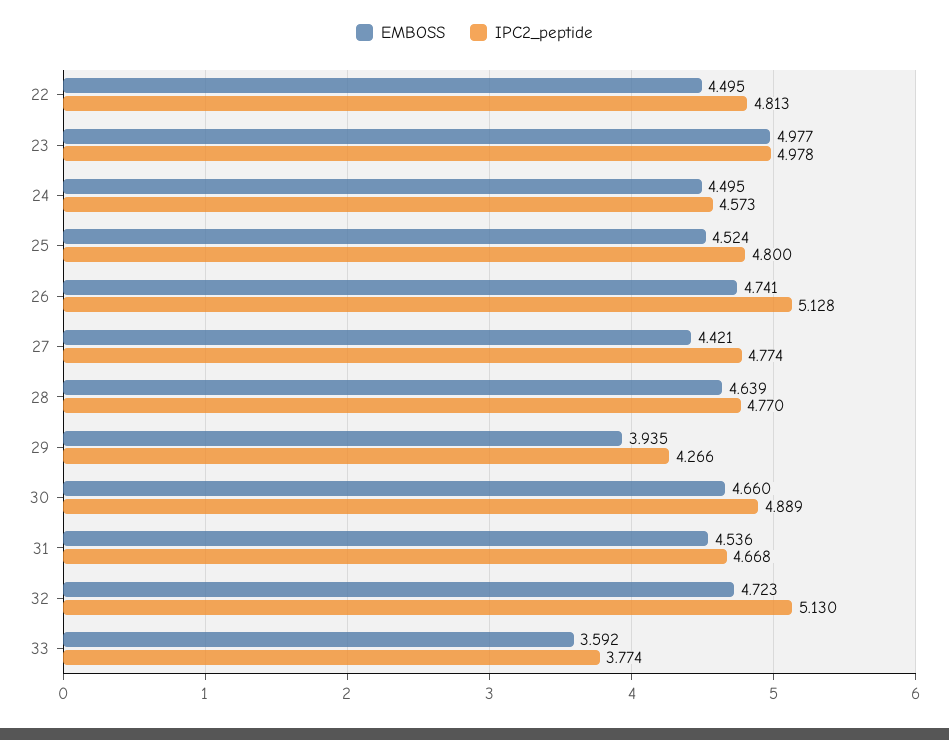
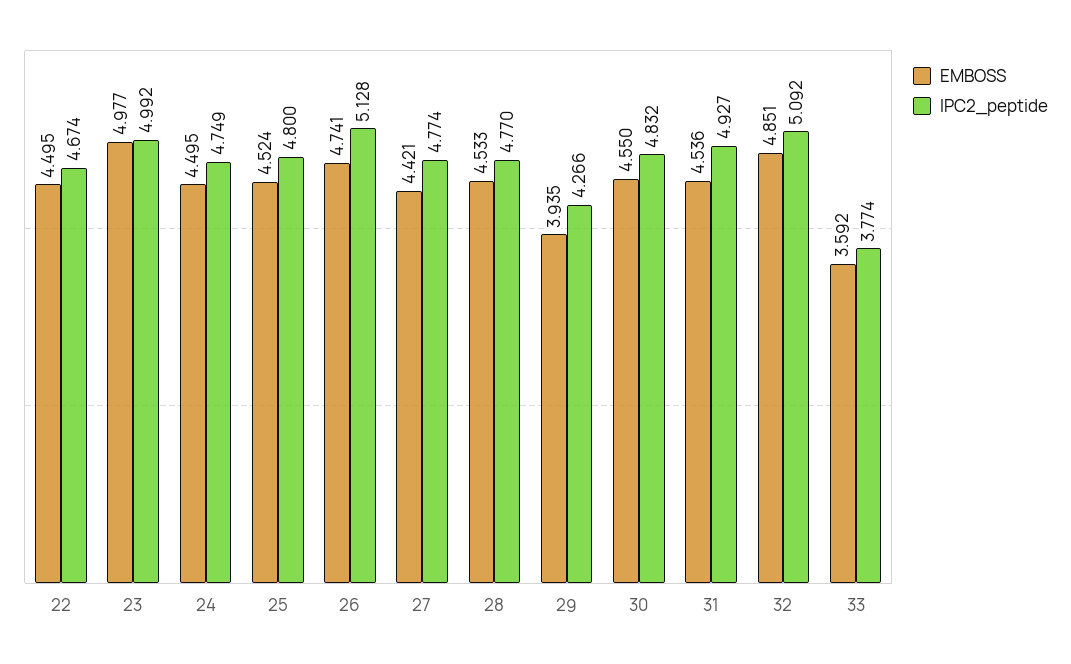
  {
    "EMBOSS": {
      "22": 4.495,
      "23": 4.977,
      "24": 4.495,
      "25": 4.524,
      "26": 4.741,
      "27": 4.421,
-     "28": 4.639,
+     "28": 4.533,
      "29": 3.935,
-     "30": 4.66,
+     "30": 4.55,
      "31": 4.536,
-     "32": 4.723,
+     "32": 4.851,
      "33": 3.592
    },
    "IPC2_peptide": {
-     "22": 4.813,
+     "22": 4.674,
-     "23": 4.978,
+     "23": 4.992,
-     "24": 4.573,
+     "24": 4.749,
      "25": 4.8,
      "26": 5.128,
      "27": 4.774,
      "28": 4.77,
      "29": 4.266,
-     "30": 4.889,
+     "30": 4.832,
-     "31": 4.668,
+     "31": 4.927,
-     "32": 5.13,
+     "32": 5.092,
      "33": 3.774
    }
  }

